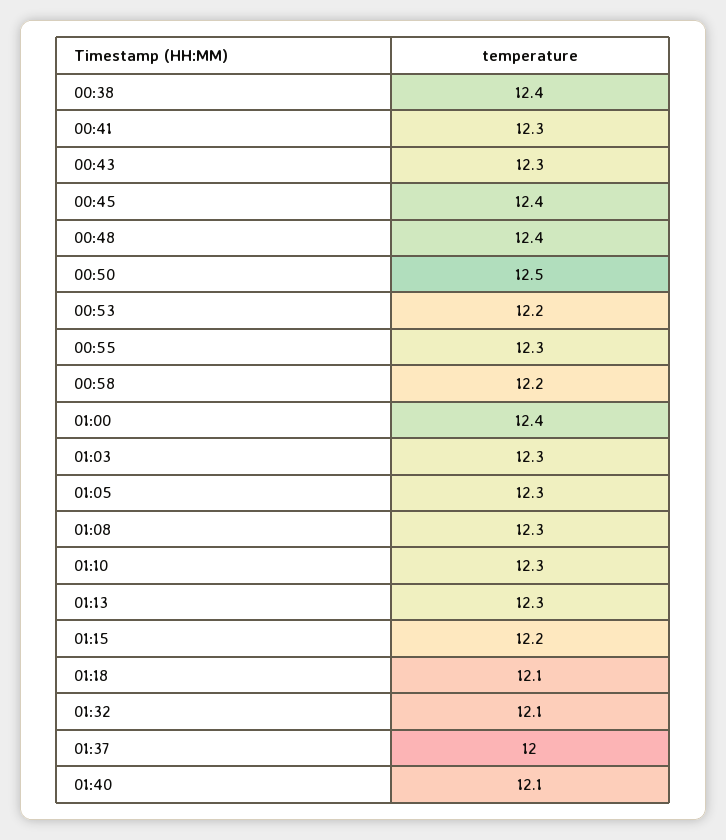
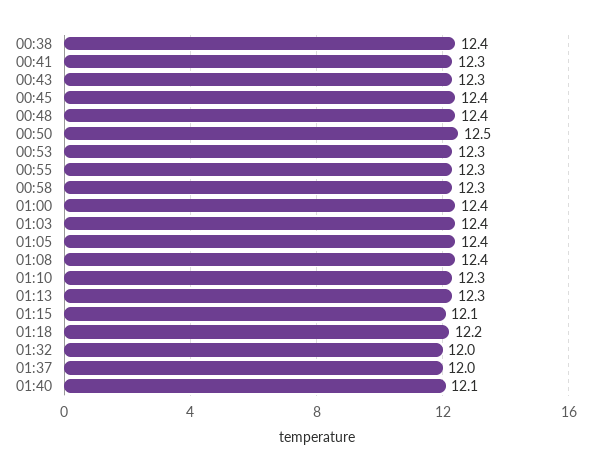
  {
    "00:38": 12.4,
    "00:41": 12.3,
    "00:43": 12.3,
    "00:45": 12.4,
    "00:48": 12.4,
    "00:50": 12.5,
-   "00:53": 12.2,
+   "00:53": 12.3,
    "00:55": 12.3,
-   "00:58": 12.2,
+   "00:58": 12.3,
    "01:00": 12.4,
-   "01:03": 12.3,
+   "01:03": 12.4,
-   "01:05": 12.3,
+   "01:05": 12.4,
-   "01:08": 12.3,
+   "01:08": 12.4,
    "01:10": 12.3,
    "01:13": 12.3,
-   "01:15": 12.2,
+   "01:15": 12.1,
-   "01:18": 12.1,
+   "01:18": 12.2,
-   "01:32": 12.1,
+   "01:32": 12,
    "01:37": 12,
    "01:40": 12.1
  }

